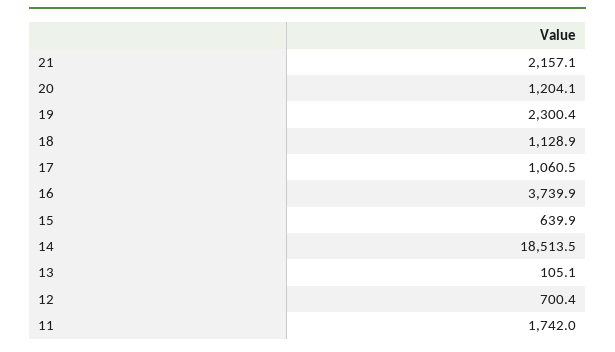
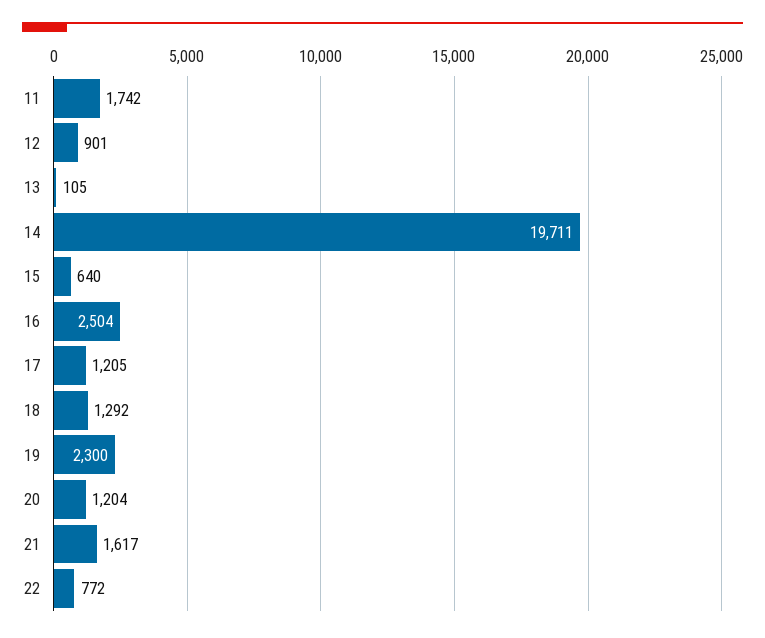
  {
-   "21": 2157.1,
+   "21": 1617,
    "20": 1204.1,
    "19": 2300.4,
-   "18": 1128.9,
+   "18": 1292,
-   "17": 1060.5,
+   "17": 1205,
-   "16": 3739.9,
+   "16": 2504,
    "15": 639.9,
-   "14": 18513.5,
+   "14": 19711,
    "13": 105.1,
-   "12": 700.4,
+   "12": 901,
-   "11": 1742
+   "11": 1742,
+   "22": 772
  }

